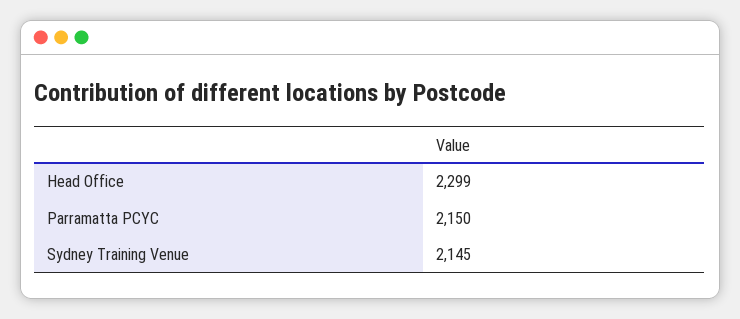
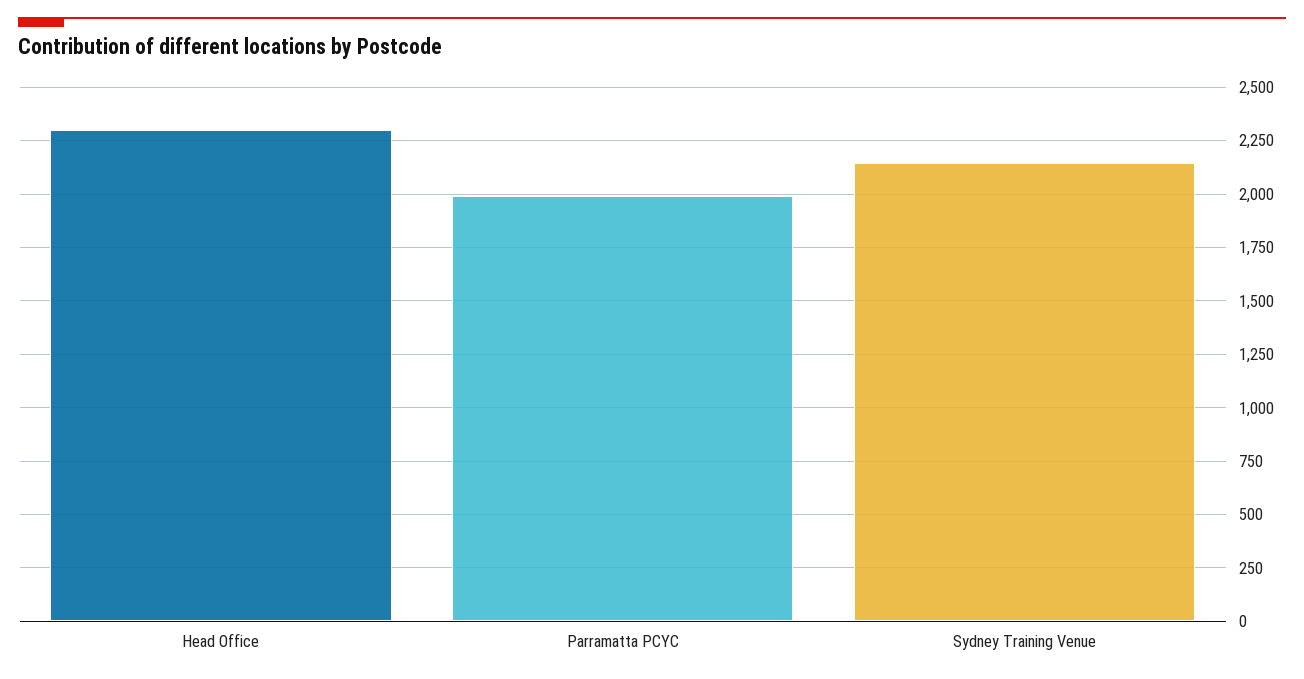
  {
    "Head Office": 2299,
-   "Parramatta PCYC": 2150,
+   "Parramatta PCYC": 2000,
    "Sydney Training Venue": 2145
  }

